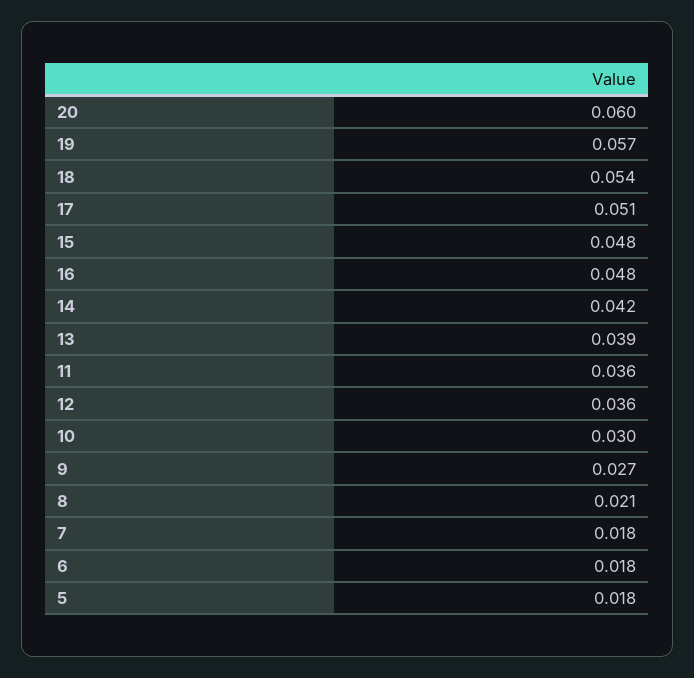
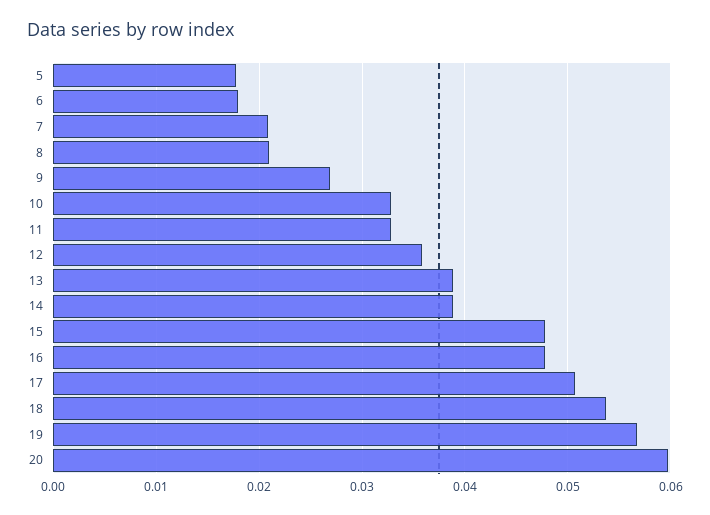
  {
    "20": 0.06,
    "19": 0.057,
    "18": 0.054,
    "17": 0.051,
    "15": 0.048,
    "16": 0.048,
-   "14": 0.042,
+   "14": 0.039,
    "13": 0.039,
-   "11": 0.036,
+   "11": 0.033,
    "12": 0.036,
-   "10": 0.03,
+   "10": 0.033,
    "9": 0.027,
    "8": 0.021,
-   "7": 0.018,
+   "7": 0.021,
    "6": 0.018,
    "5": 0.018
  }

